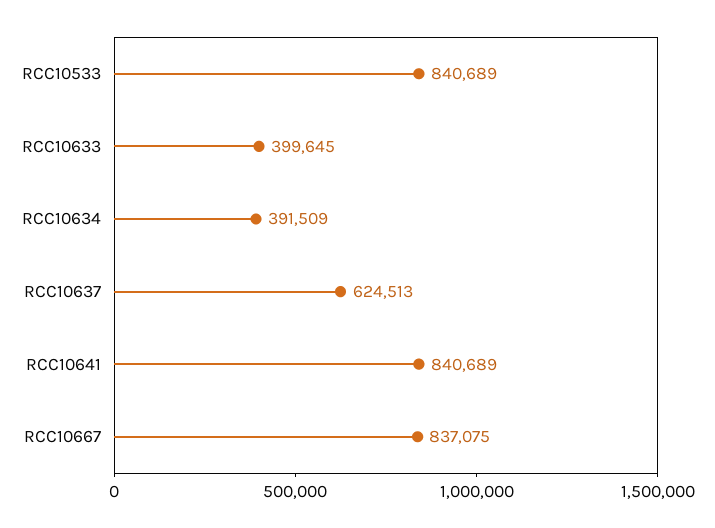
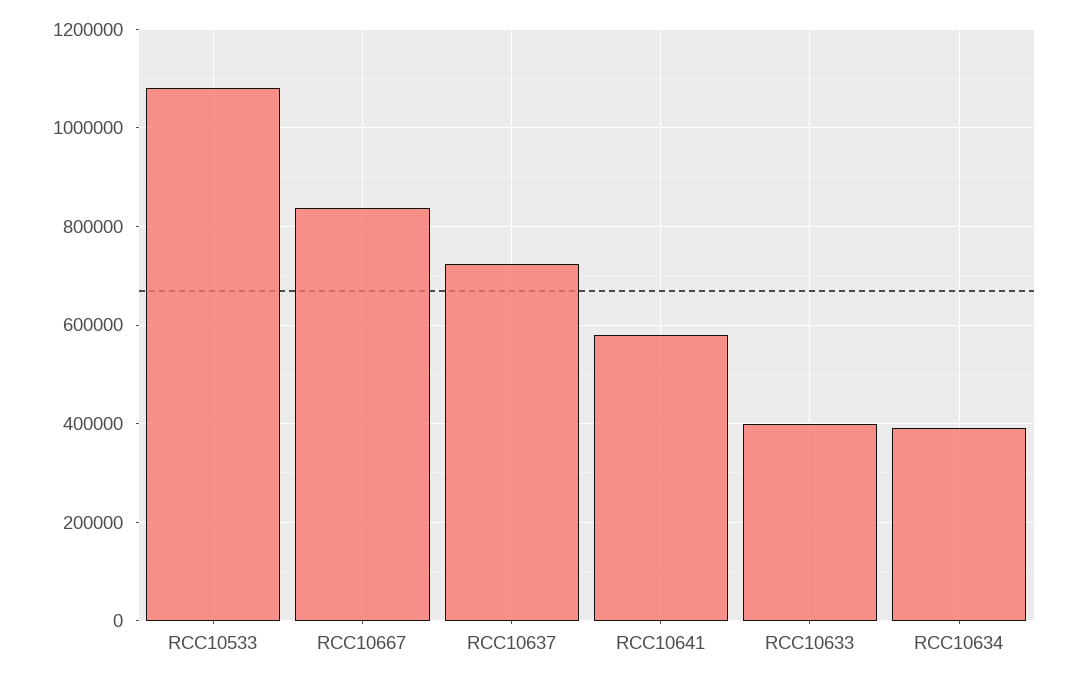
  {
-   "RCC10533": 840689,
+   "RCC10533": 1080000,
    "RCC10633": 399645,
    "RCC10634": 391509,
-   "RCC10637": 624513,
+   "RCC10637": 720000,
-   "RCC10641": 840689,
+   "RCC10641": 580000,
    "RCC10667": 837075
  }

